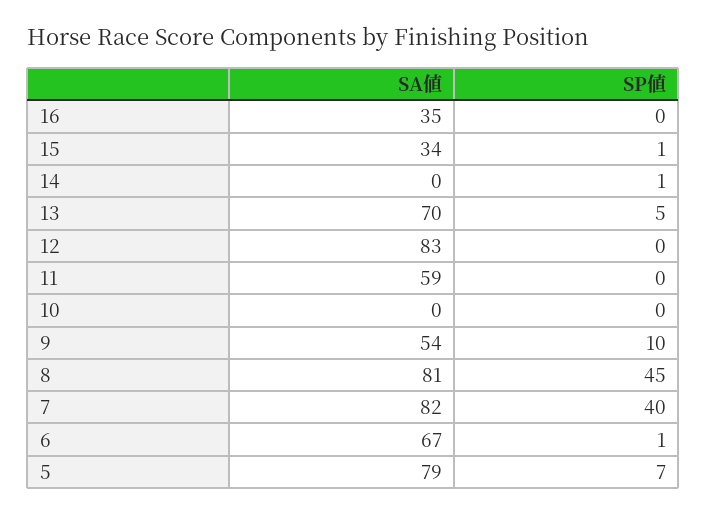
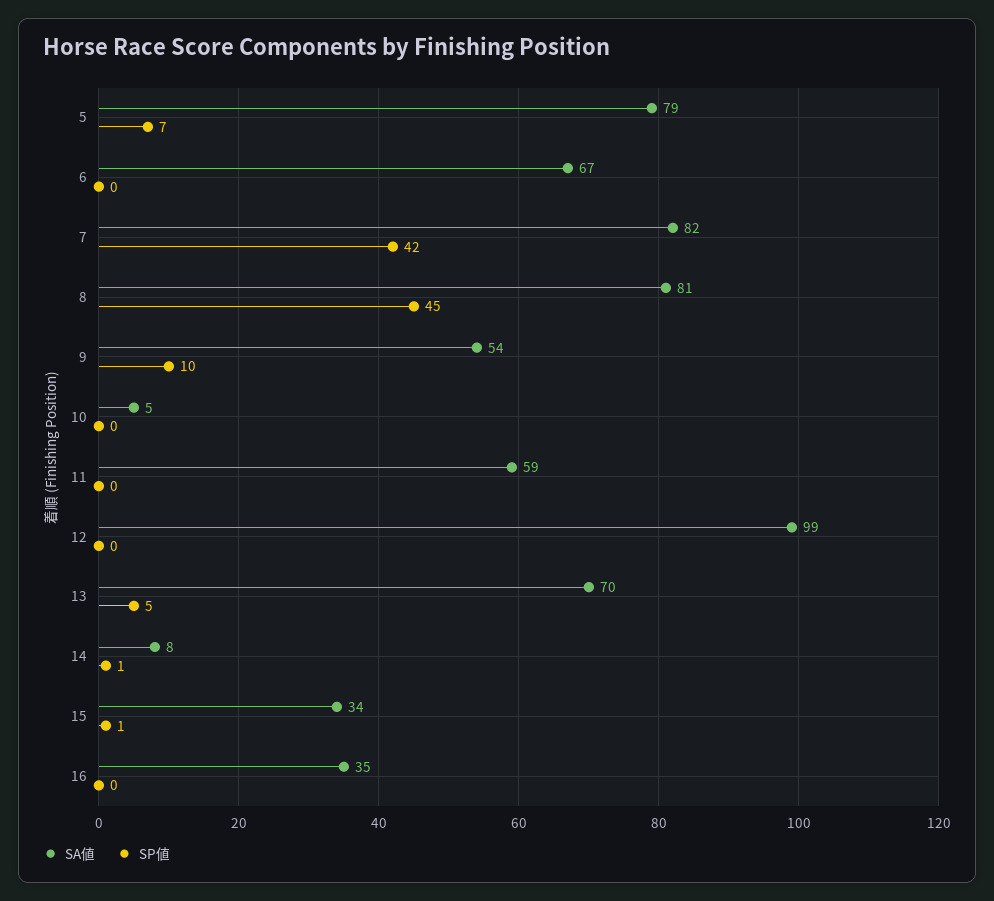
  {
    "SA値": {
      "16": 35,
      "15": 34,
-     "14": 0,
+     "14": 8,
      "13": 70,
-     "12": 83,
+     "12": 99,
      "11": 59,
-     "10": 0,
+     "10": 5,
      "9": 54,
      "8": 81,
      "7": 82,
      "6": 67,
      "5": 79
    },
    "SP値": {
      "16": 0,
      "15": 1,
      "14": 1,
      "13": 5,
      "12": 0,
      "11": 0,
      "10": 0,
      "9": 10,
      "8": 45,
-     "7": 40,
+     "7": 42,
-     "6": 1,
+     "6": 0,
      "5": 7
    }
  }

